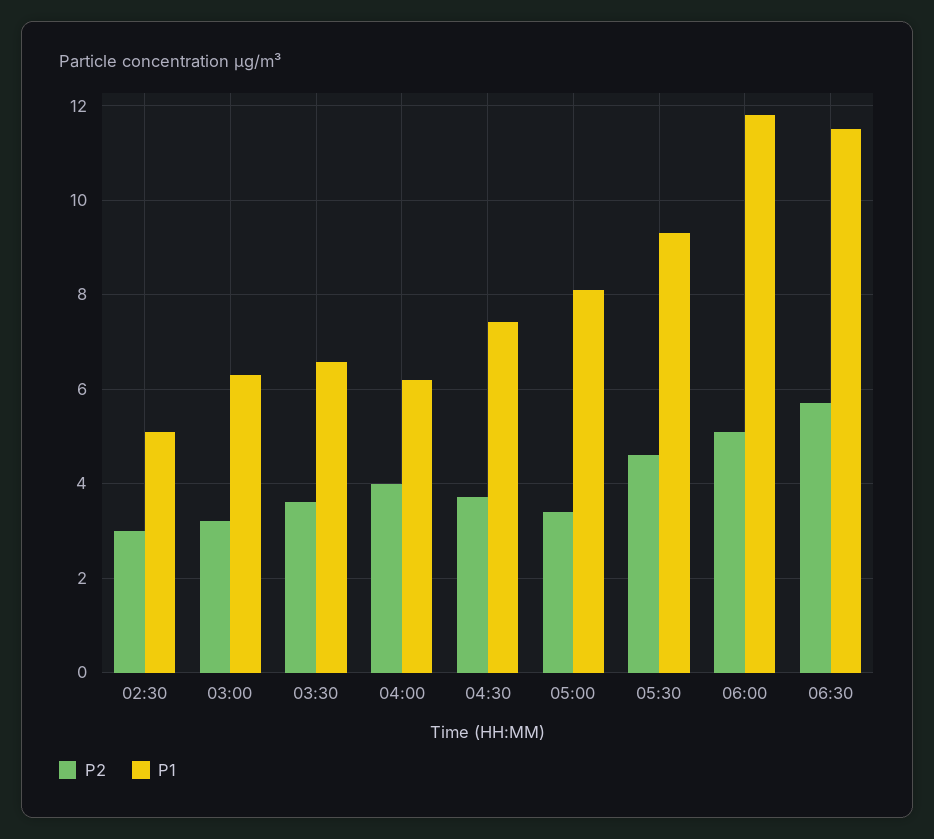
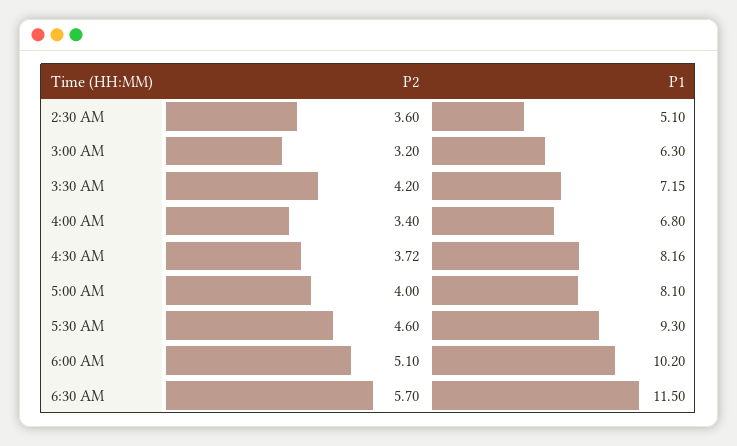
  {
    "P2": {
-     "02:30": 3,
+     "02:30": 3.6,
      "03:00": 3.2,
-     "03:30": 3.6,
+     "03:30": 4.2,
-     "04:00": 4,
+     "04:00": 3.4,
      "04:30": 3.72,
-     "05:00": 3.4,
+     "05:00": 4,
      "05:30": 4.6,
      "06:00": 5.1,
      "06:30": 5.7
    },
    "P1": {
      "02:30": 5.1,
      "03:00": 6.3,
-     "03:30": 6.6,
+     "03:30": 7.15,
-     "04:00": 6.2,
+     "04:00": 6.8,
-     "04:30": 7.4,
+     "04:30": 8.16,
      "05:00": 8.1,
      "05:30": 9.3,
-     "06:00": 11.8,
+     "06:00": 10.2,
      "06:30": 11.5
    }
  }

